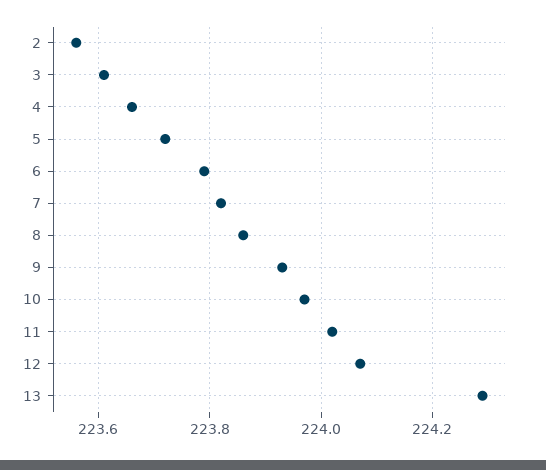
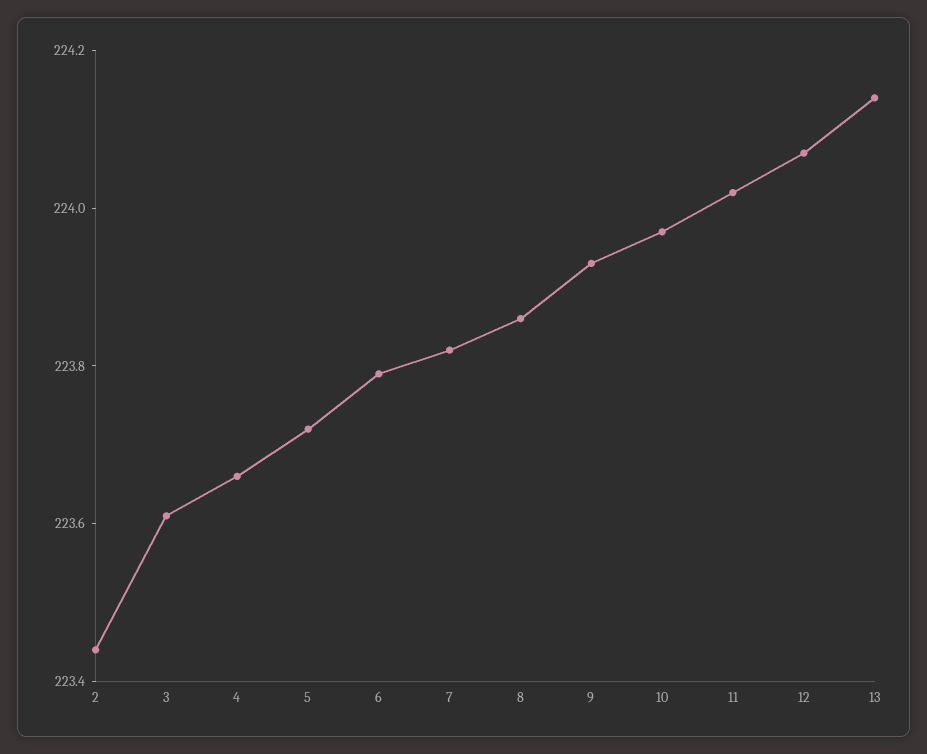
  {
-   "2": 223.55,
+   "2": 223.45,
    "3": 223.6,
    "4": 223.65,
    "5": 223.7,
    "6": 223.8,
    "7": 223.8,
    "8": 223.85,
    "9": 223.95,
    "10": 223.95,
    "11": 224,
    "12": 224.05,
-   "13": 224.3
+   "13": 224.15
  }

